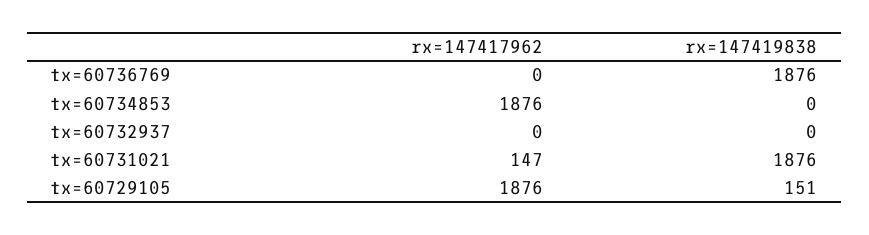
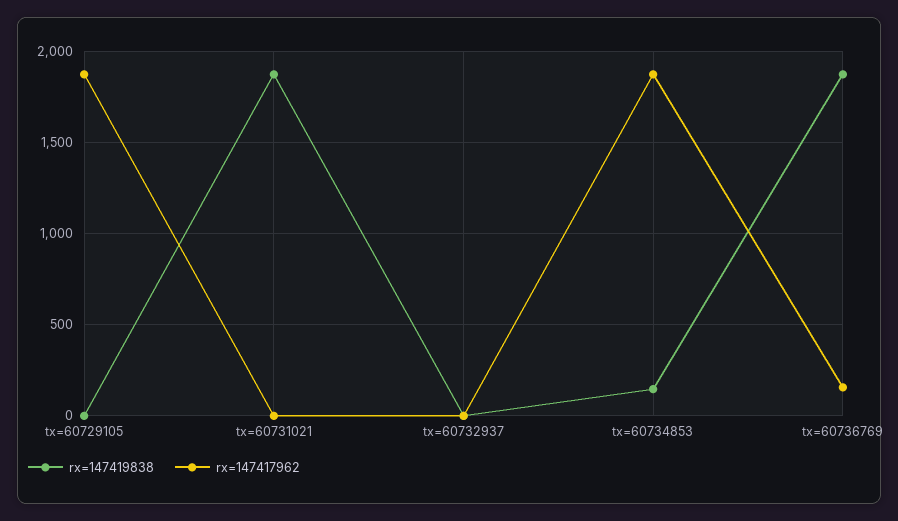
  {
    "rx=147417962": {
-     "tx=60736769": 0,
+     "tx=60736769": 150,
      "tx=60734853": 1876,
      "tx=60732937": 0,
-     "tx=60731021": 147,
+     "tx=60731021": 0,
      "tx=60729105": 1876
    },
    "rx=147419838": {
      "tx=60736769": 1876,
-     "tx=60734853": 0,
+     "tx=60734853": 150,
      "tx=60732937": 0,
      "tx=60731021": 1876,
-     "tx=60729105": 151
+     "tx=60729105": 0
    }
  }

